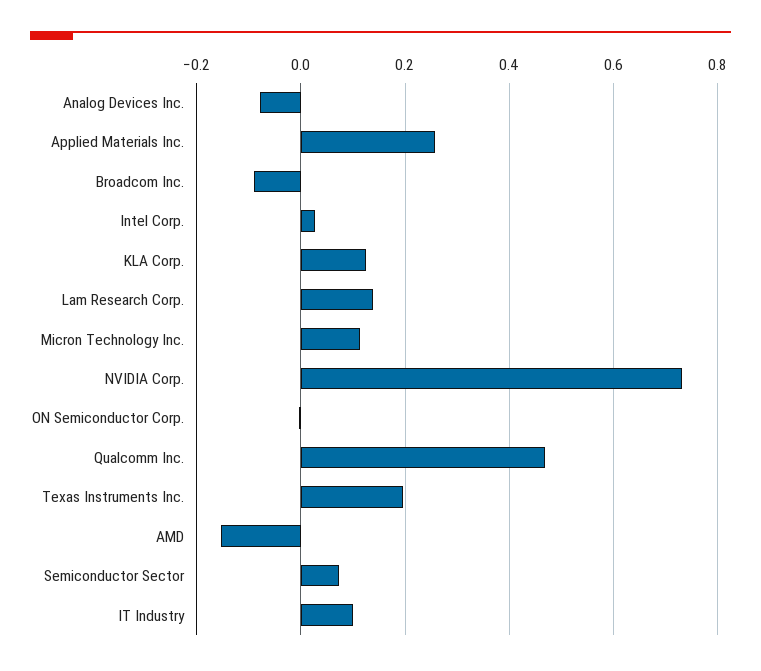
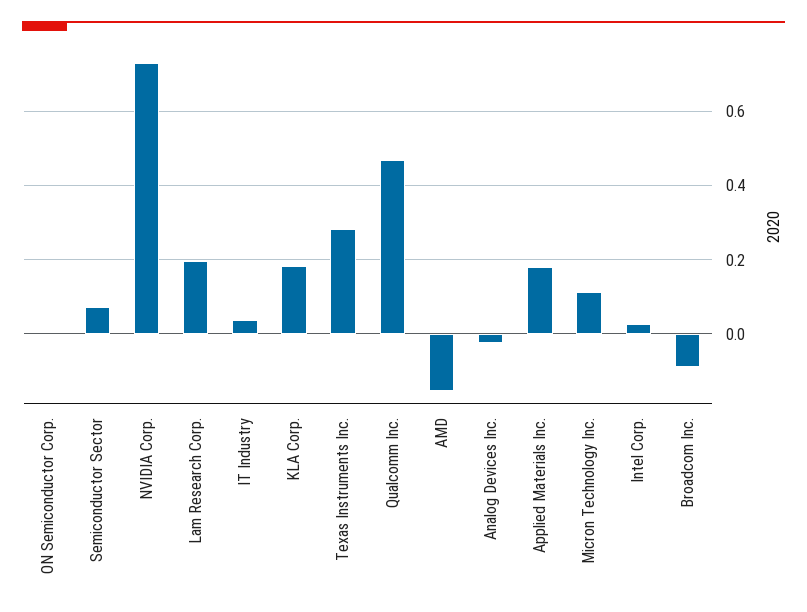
  {
-   "Analog Devices Inc.": -0.08,
+   "Analog Devices Inc.": -0.02,
-   "Applied Materials Inc.": 0.26,
+   "Applied Materials Inc.": 0.18,
    "Broadcom Inc.": -0.08,
    "Intel Corp.": 0.02,
-   "KLA Corp.": 0.12,
+   "KLA Corp.": 0.18,
-   "Lam Research Corp.": 0.14,
+   "Lam Research Corp.": 0.2,
    "Micron Technology Inc.": 0.12,
    "NVIDIA Corp.": 0.74,
    "ON Semiconductor Corp.": 0,
    "Qualcomm Inc.": 0.46,
-   "Texas Instruments Inc.": 0.2,
+   "Texas Instruments Inc.": 0.28,
    "AMD": -0.16,
    "Semiconductor Sector": 0.08,
-   "IT Industry": 0.1
+   "IT Industry": 0.04
  }

